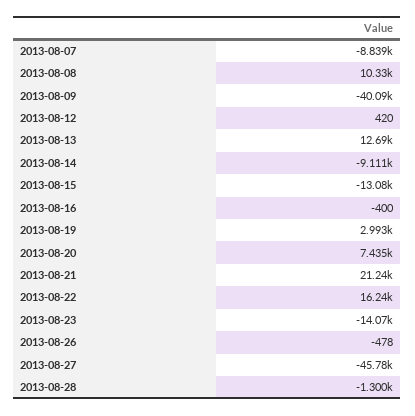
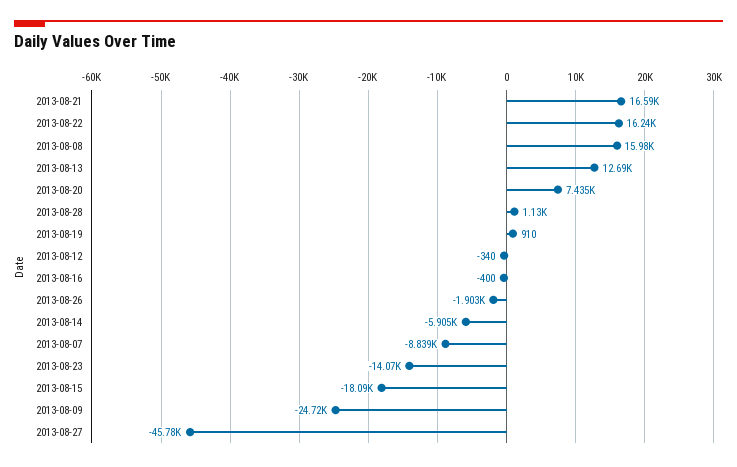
  {
    "2013-08-07": -8839,
-   "2013-08-08": 10330,
+   "2013-08-08": 15980,
-   "2013-08-09": -40090,
+   "2013-08-09": -24720,
-   "2013-08-12": 420,
+   "2013-08-12": -340,
    "2013-08-13": 12690,
-   "2013-08-14": -9111,
+   "2013-08-14": -5905,
-   "2013-08-15": -13080,
+   "2013-08-15": -18090,
    "2013-08-16": -400,
-   "2013-08-19": 2993,
+   "2013-08-19": 910,
    "2013-08-20": 7435,
-   "2013-08-21": 21240,
+   "2013-08-21": 16590,
    "2013-08-22": 16240,
    "2013-08-23": -14070,
-   "2013-08-26": -478,
+   "2013-08-26": -1903,
    "2013-08-27": -45780,
-   "2013-08-28": -1300
+   "2013-08-28": 1130
  }

